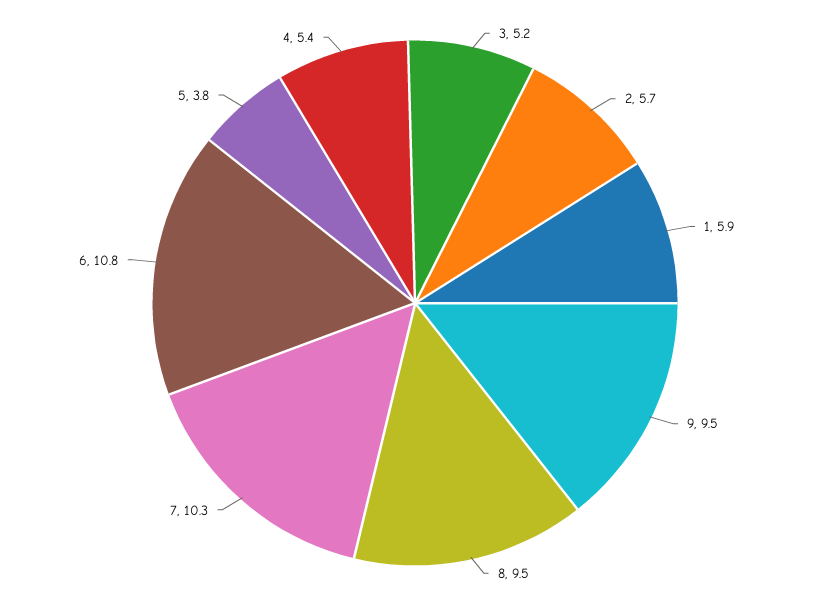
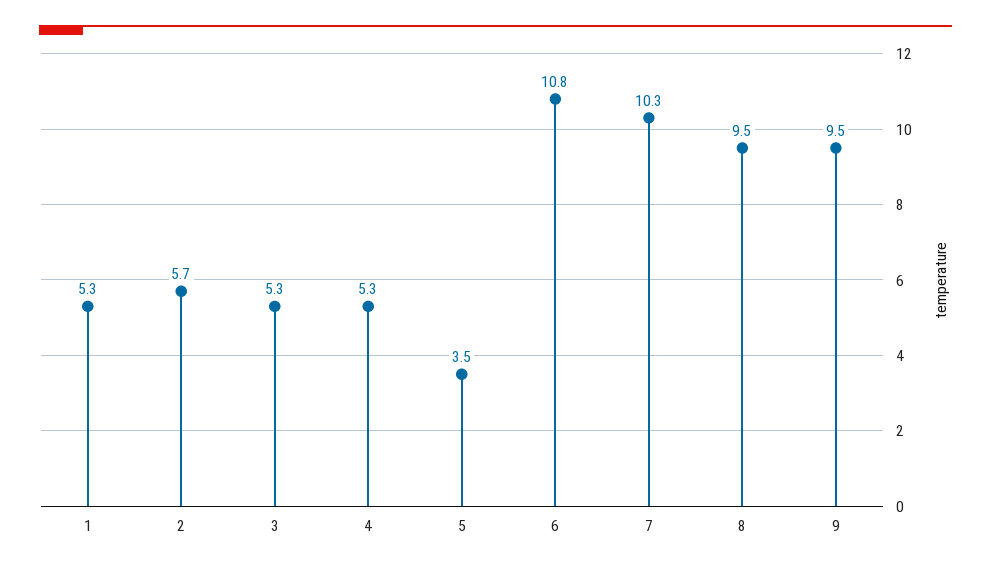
  {
-   "3": 5.2,
+   "3": 5.3,
    "2": 5.7,
-   "1": 5.9,
+   "1": 5.3,
    "9": 9.5,
    "8": 9.5,
    "7": 10.3,
    "6": 10.8,
-   "5": 3.8,
+   "5": 3.5,
-   "4": 5.4
+   "4": 5.3
  }

